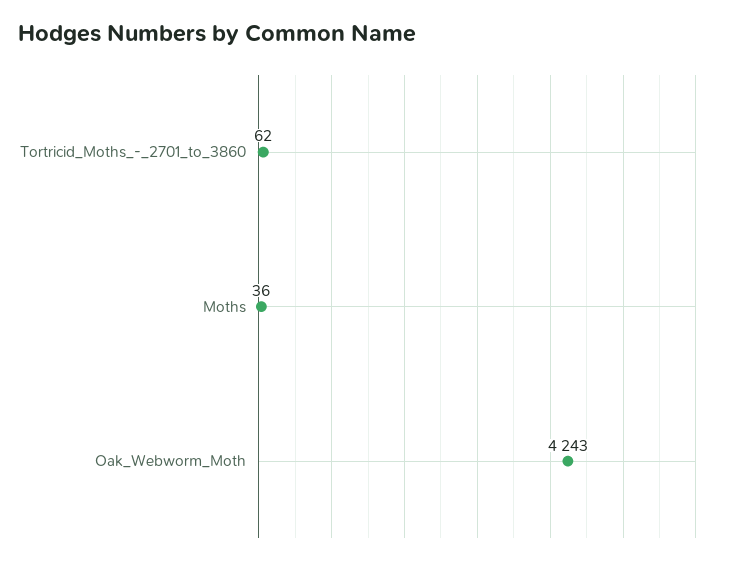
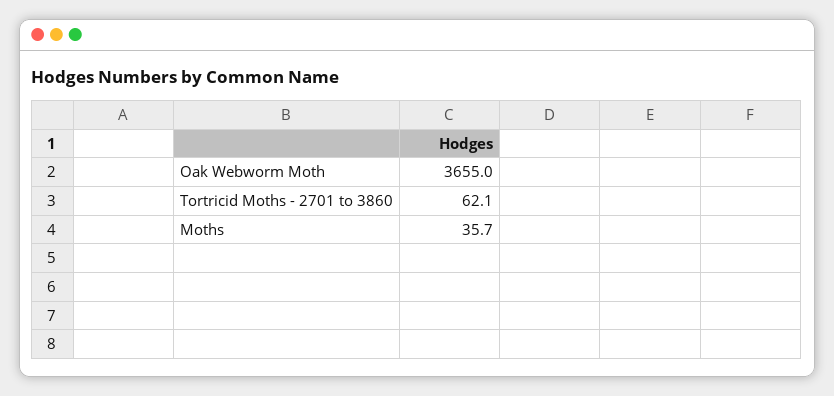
  {
    "Tortricid_Moths_-_2701_to_3860": 62.1,
    "Moths": 35.7,
-   "Oak_Webworm_Moth": 4243
+   "Oak_Webworm_Moth": 3655
  }

